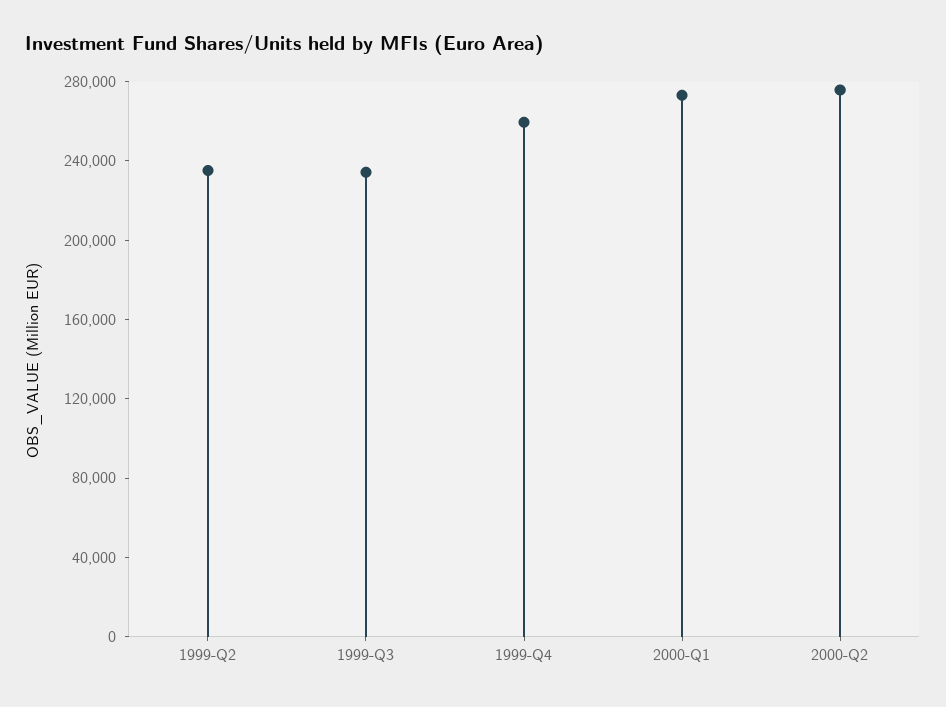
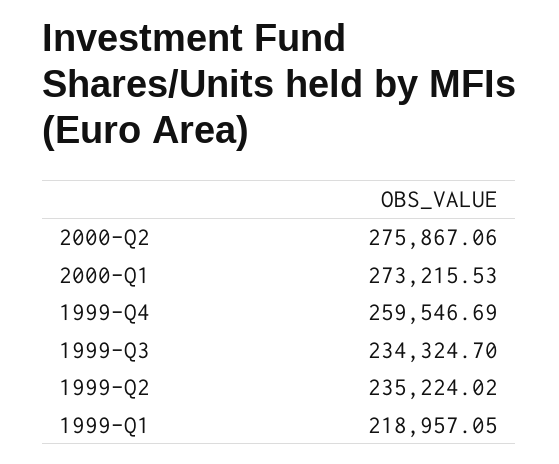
  {
    "1999-Q2": 235224.02,
    "1999-Q3": 234324.7,
    "1999-Q4": 259546.69,
    "2000-Q1": 273215.53,
-   "2000-Q2": 275867.06
+   "2000-Q2": 275867.06,
+   "1999-Q1": 218957.05
  }

